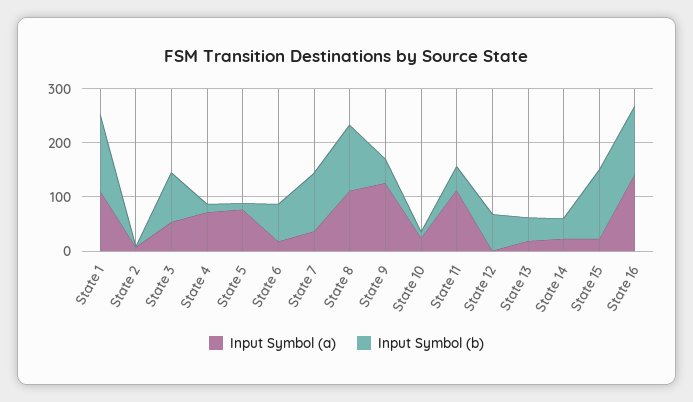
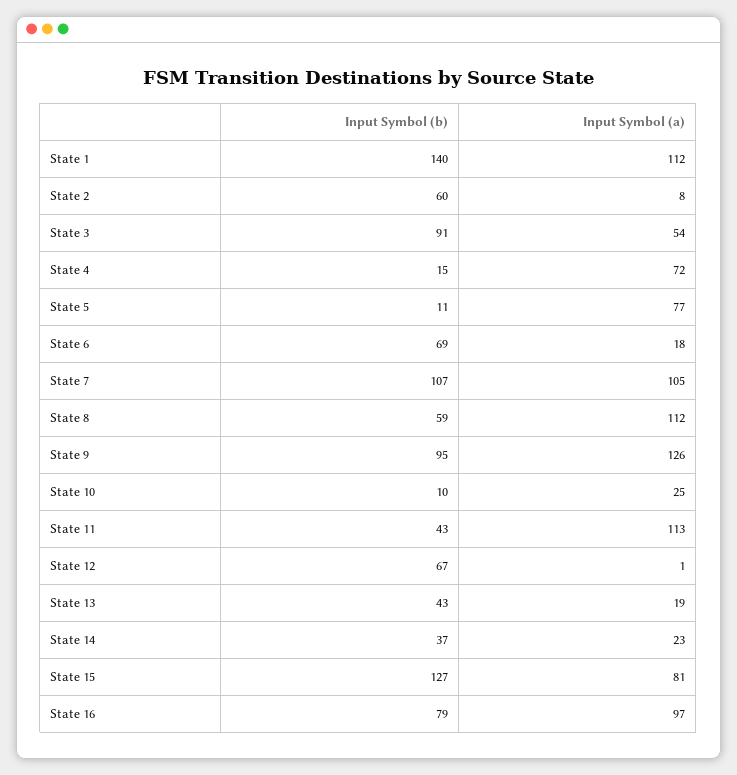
  {
    "Input Symbol (a)": {
      "State 1": 112,
      "State 2": 8,
      "State 3": 54,
      "State 4": 72,
      "State 5": 77,
      "State 6": 18,
-     "State 7": 40,
+     "State 7": 105,
      "State 8": 112,
      "State 9": 126,
      "State 10": 25,
      "State 11": 113,
      "State 12": 1,
      "State 13": 19,
      "State 14": 23,
-     "State 15": 20,
+     "State 15": 81,
-     "State 16": 140
+     "State 16": 97
    },
    "Input Symbol (b)": {
      "State 1": 140,
-     "State 2": 0,
+     "State 2": 60,
      "State 3": 91,
      "State 4": 15,
      "State 5": 11,
      "State 6": 69,
      "State 7": 107,
-     "State 8": 120,
+     "State 8": 59,
-     "State 9": 40,
+     "State 9": 95,
      "State 10": 10,
      "State 11": 43,
      "State 12": 67,
      "State 13": 43,
      "State 14": 37,
      "State 15": 127,
-     "State 16": 120
+     "State 16": 79
    }
  }

